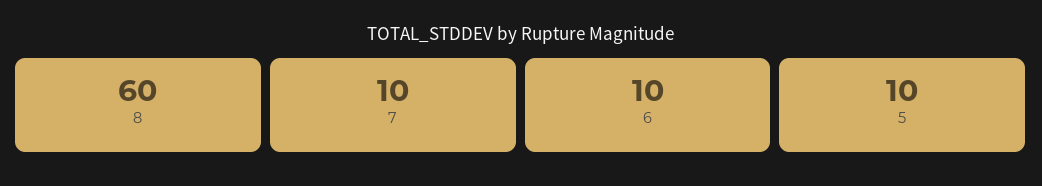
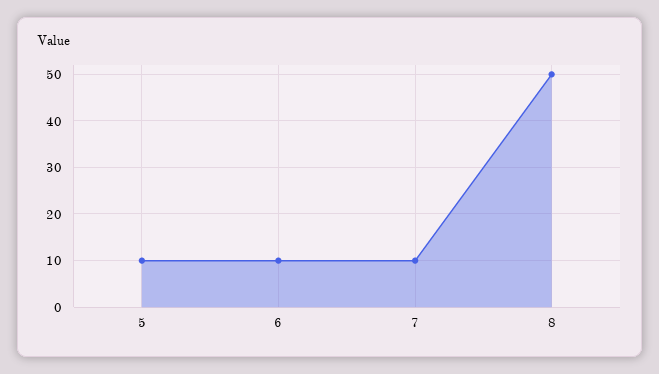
  {
-   "8": 60,
+   "8": 50,
    "7": 10,
    "6": 10,
    "5": 10
  }

